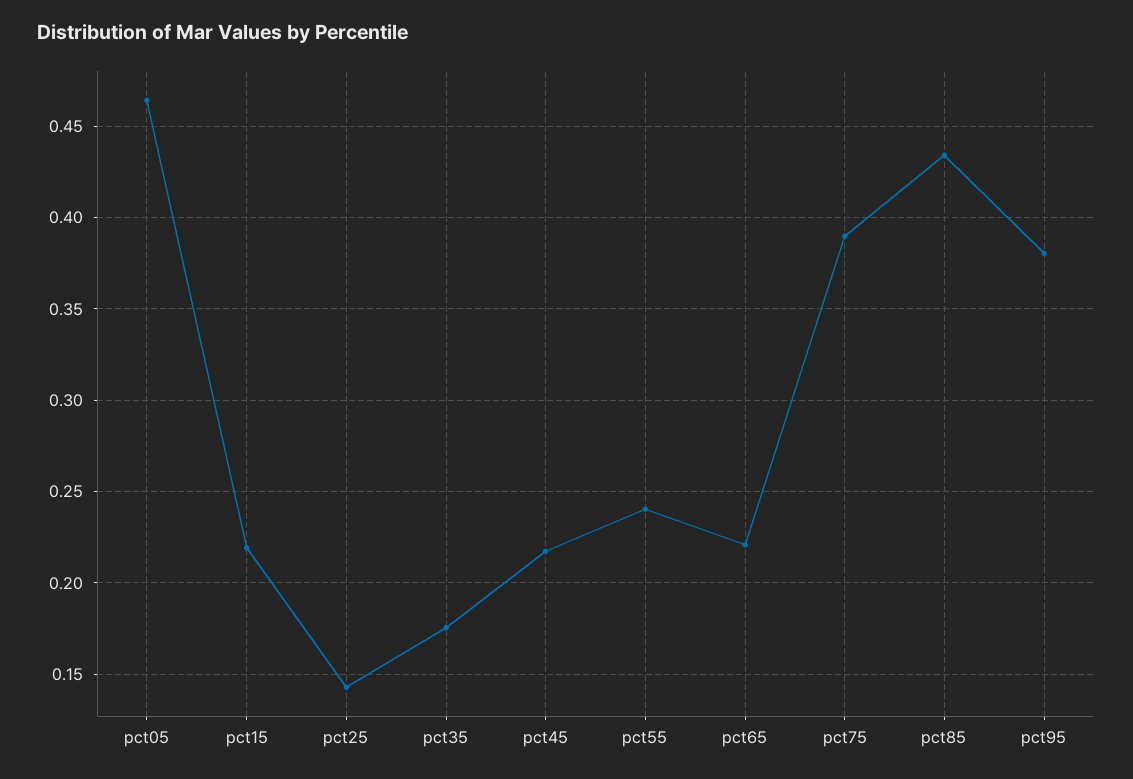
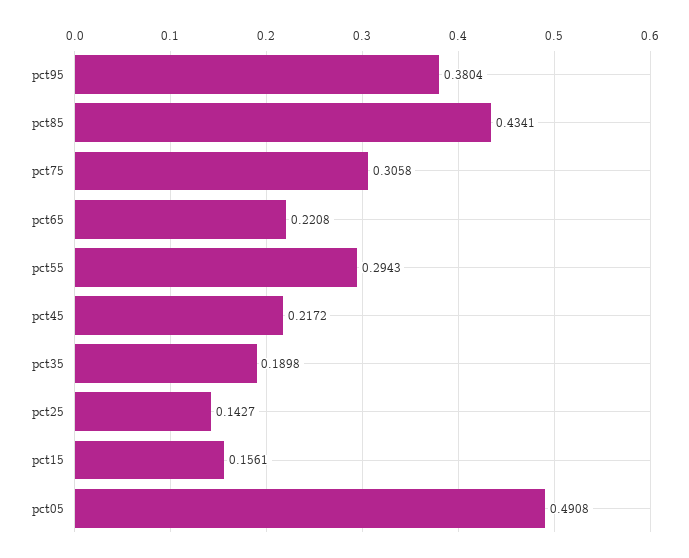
  {
-   "pct05": 0.465,
+   "pct05": 0.4908,
-   "pct15": 0.22,
+   "pct15": 0.1561,
    "pct25": 0.1427,
-   "pct35": 0.175,
+   "pct35": 0.1898,
    "pct45": 0.2172,
-   "pct55": 0.24,
+   "pct55": 0.2943,
    "pct65": 0.2208,
-   "pct75": 0.39,
+   "pct75": 0.3058,
    "pct85": 0.4341,
    "pct95": 0.3804
  }

